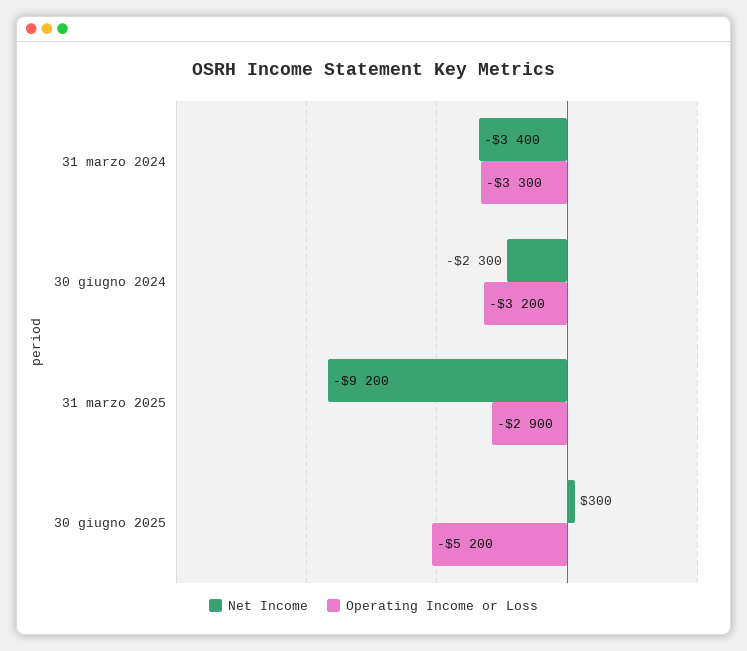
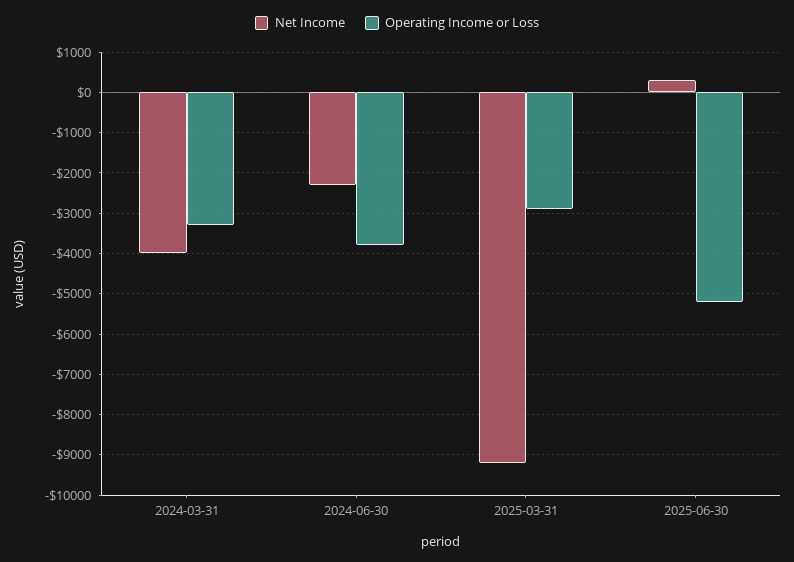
  {
    "Net Income": {
-     "31 marzo 2024": -3400,
+     "31 marzo 2024": -4000,
      "30 giugno 2024": -2300,
      "31 marzo 2025": -9200,
      "30 giugno 2025": 300
    },
    "Operating Income or Loss": {
      "31 marzo 2024": -3300,
-     "30 giugno 2024": -3200,
+     "30 giugno 2024": -3800,
      "31 marzo 2025": -2900,
      "30 giugno 2025": -5200
    }
  }

